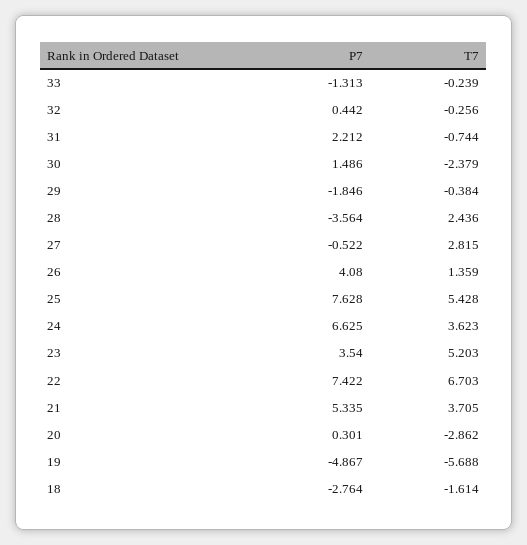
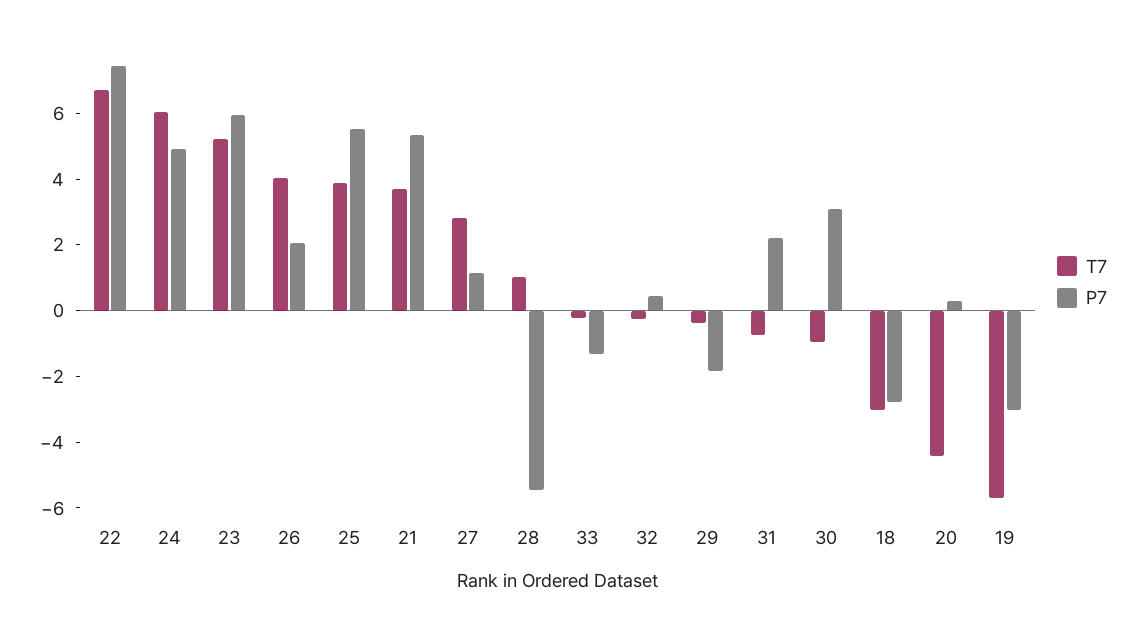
  {
    "P7": {
      "33": -1.313,
      "32": 0.442,
      "31": 2.212,
-     "30": 1.486,
+     "30": 3,
      "29": -1.846,
-     "28": -3.564,
+     "28": -5.5,
-     "27": -0.522,
+     "27": 1,
-     "26": 4.08,
+     "26": 2,
-     "25": 7.628,
+     "25": 5.5,
-     "24": 6.625,
+     "24": 5,
-     "23": 3.54,
+     "23": 6,
      "22": 7.422,
      "21": 5.335,
      "20": 0.301,
-     "19": -4.867,
+     "19": -3,
      "18": -2.764
    },
    "T7": {
      "33": -0.239,
      "32": -0.256,
      "31": -0.744,
-     "30": -2.379,
+     "30": -1,
      "29": -0.384,
-     "28": 2.436,
+     "28": 1,
      "27": 2.815,
-     "26": 1.359,
+     "26": 4,
-     "25": 5.428,
+     "25": 4,
-     "24": 3.623,
+     "24": 6,
      "23": 5.203,
      "22": 6.703,
      "21": 3.705,
-     "20": -2.862,
+     "20": -4.5,
      "19": -5.688,
-     "18": -1.614
+     "18": -3
    }
  }

